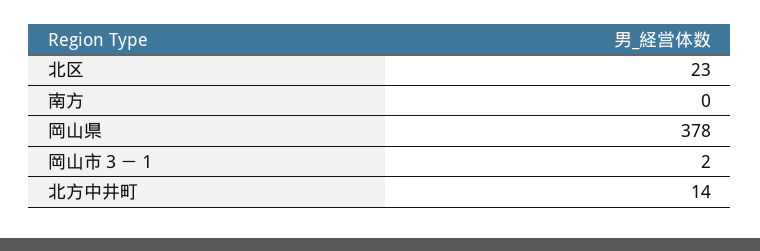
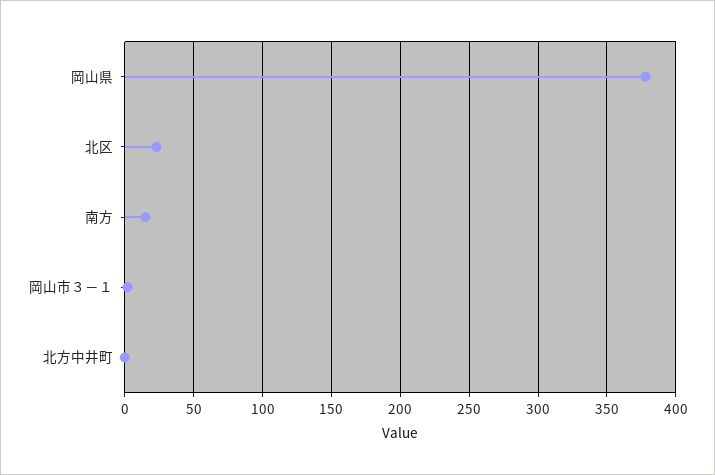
  {
    "北区": 23,
-   "南方": 0,
+   "南方": 15,
    "岡山県": 378,
    "岡山市３－１": 2,
-   "北方中井町": 14
+   "北方中井町": 0
  }

